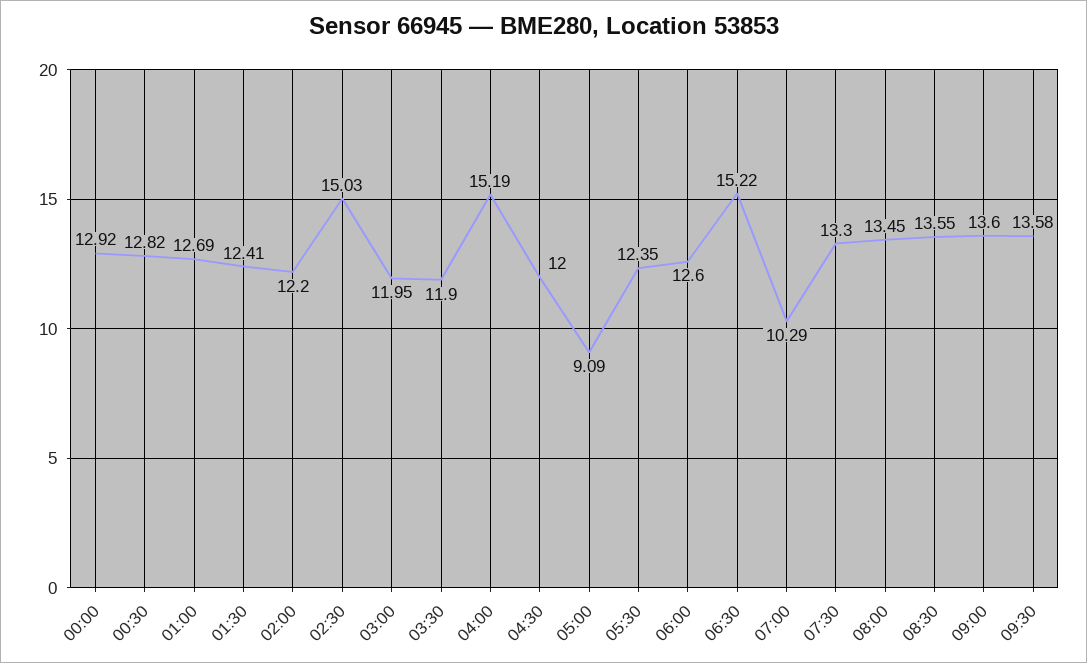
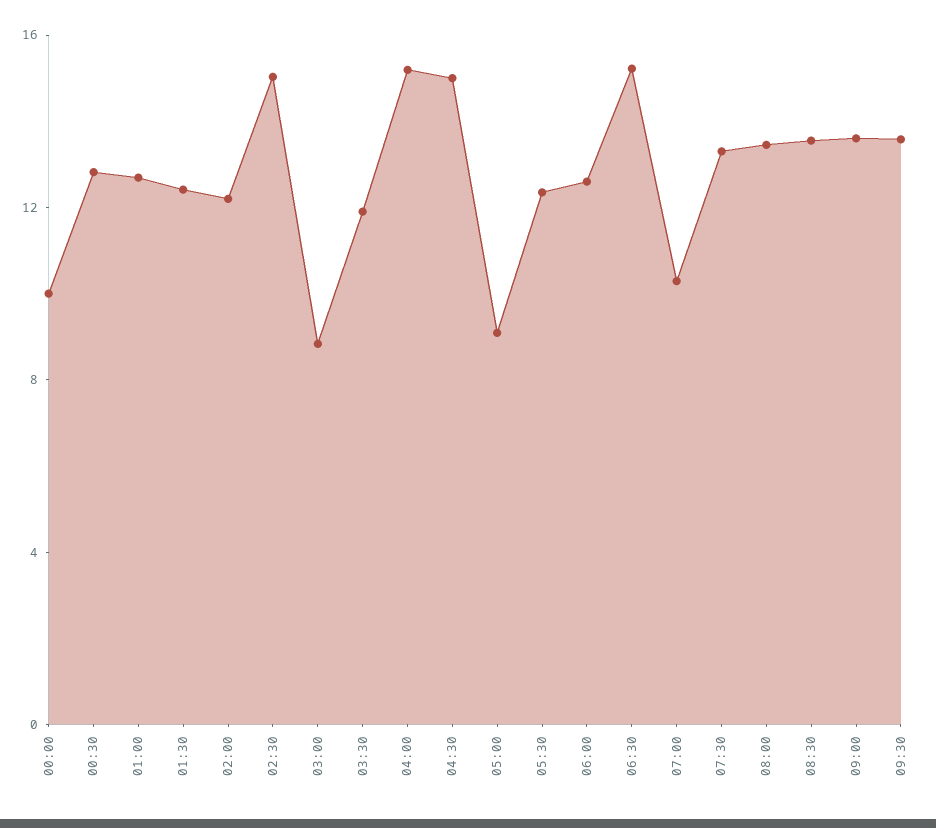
  {
-   "00:00": 12.92,
+   "00:00": 10,
    "00:30": 12.82,
    "01:00": 12.69,
    "01:30": 12.41,
    "02:00": 12.2,
    "02:30": 15.03,
-   "03:00": 11.95,
+   "03:00": 9,
    "03:30": 11.9,
    "04:00": 15.19,
-   "04:30": 12,
+   "04:30": 15,
    "05:00": 9.09,
    "05:30": 12.35,
    "06:00": 12.6,
    "06:30": 15.22,
    "07:00": 10.29,
    "07:30": 13.3,
    "08:00": 13.45,
    "08:30": 13.55,
    "09:00": 13.6,
    "09:30": 13.58
  }

